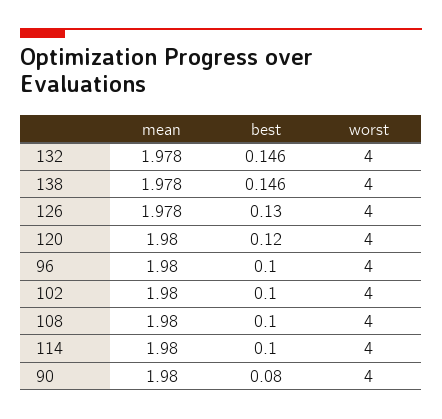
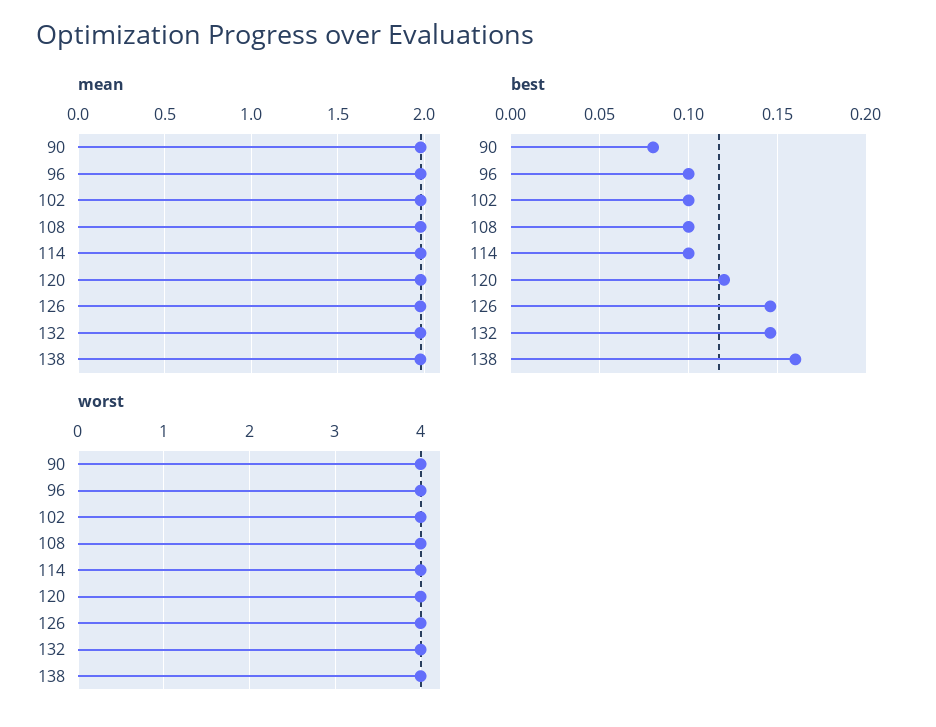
  {
    "mean": {
      "132": 1.978,
      "138": 1.978,
      "126": 1.978,
      "120": 1.98,
      "96": 1.98,
      "102": 1.98,
      "108": 1.98,
      "114": 1.98,
      "90": 1.98
    },
    "best": {
      "132": 0.146,
-     "138": 0.146,
+     "138": 0.16,
-     "126": 0.13,
+     "126": 0.145,
      "120": 0.12,
      "96": 0.1,
      "102": 0.1,
      "108": 0.1,
      "114": 0.1,
      "90": 0.08
    },
    "worst": {
      "132": 4,
      "138": 4,
      "126": 4,
      "120": 4,
      "96": 4,
      "102": 4,
      "108": 4,
      "114": 4,
      "90": 4
    }
  }

